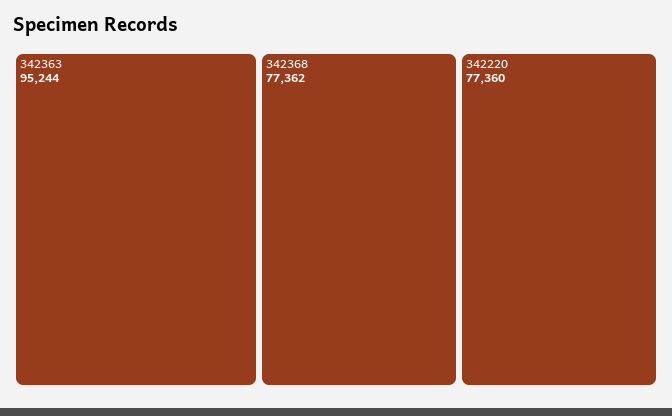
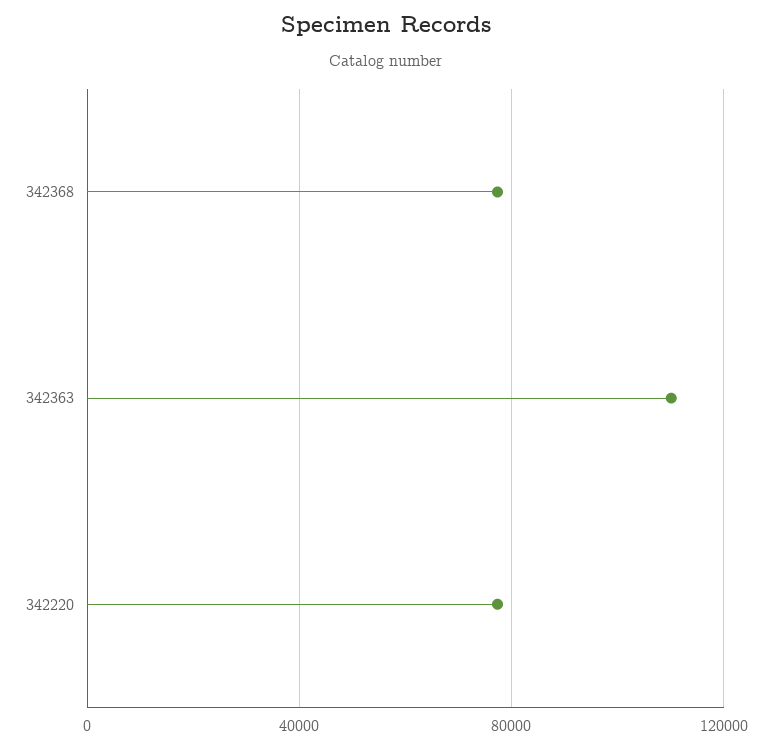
  {
-   "342363": 95244,
+   "342363": 110000,
    "342368": 77362,
    "342220": 77360
  }

